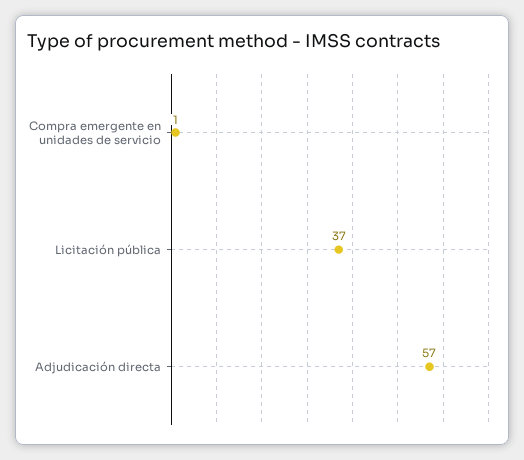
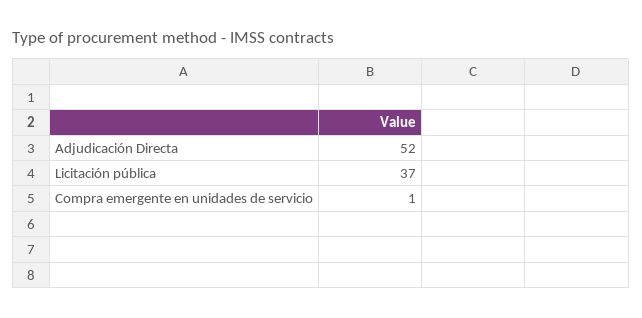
  {
    "Compra emergente en unidades de servicio": 1,
    "Licitación pública": 37,
-   "Adjudicación directa": 57
+   "Adjudicación directa": 52
  }

